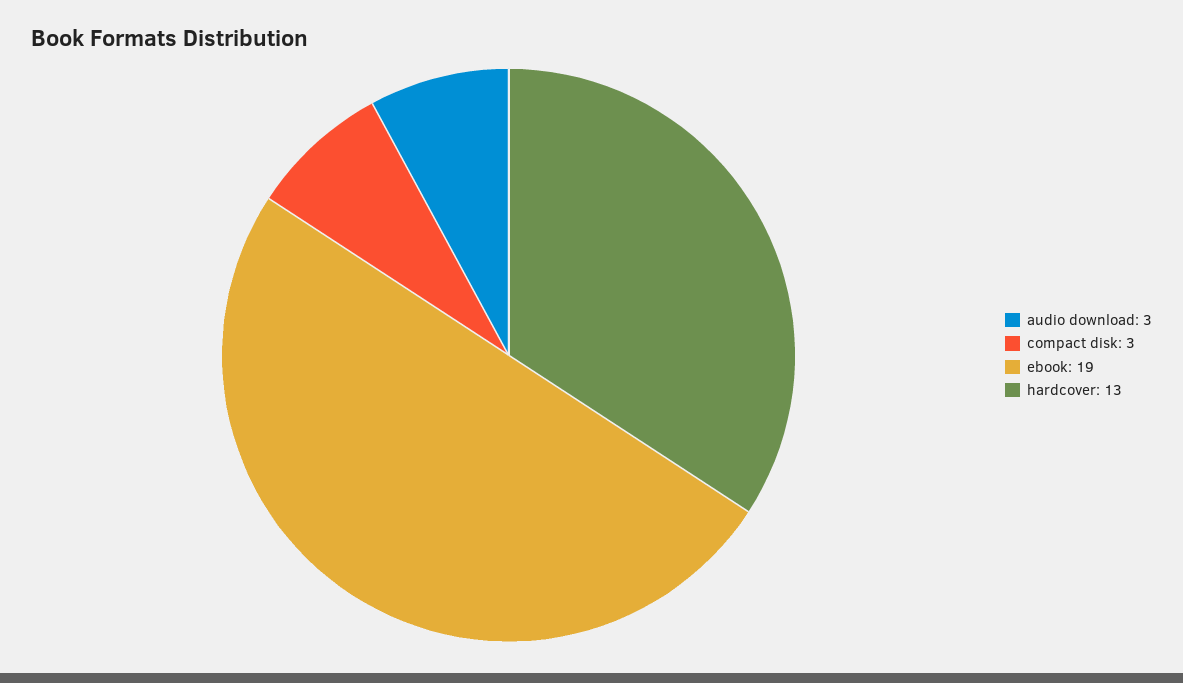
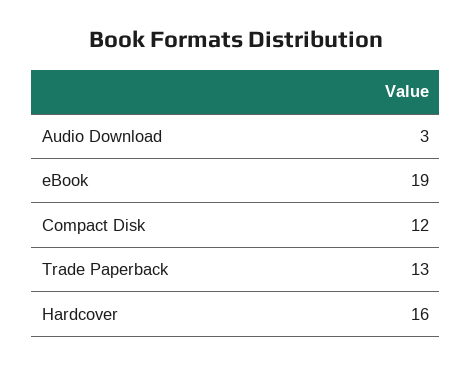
  {
    "audio download": 3,
-   "compact disk": 3,
+   "compact disk": 12,
    "ebook": 19,
-   "hardcover": 13
+   "hardcover": 16,
+   "Trade Paperback": 13
  }

